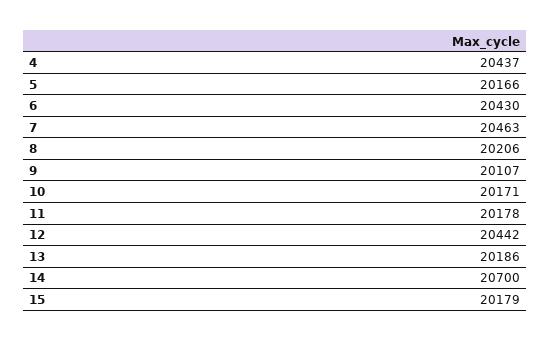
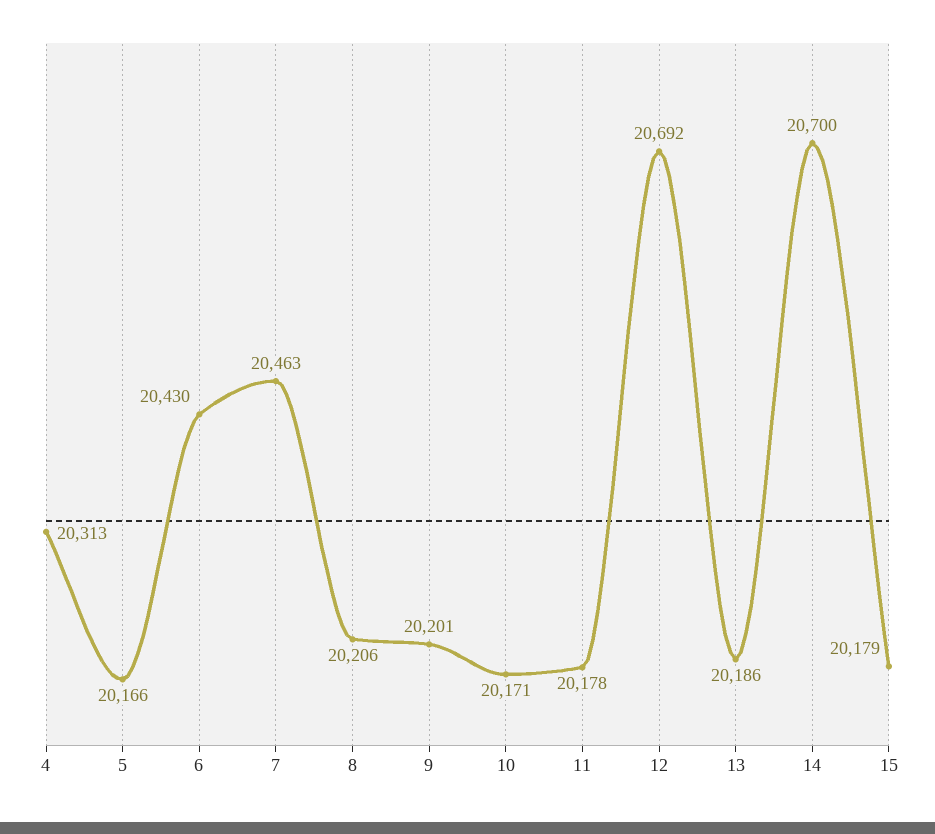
  {
-   "4": 20437,
+   "4": 20313,
    "5": 20166,
    "6": 20430,
    "7": 20463,
    "8": 20206,
-   "9": 20107,
+   "9": 20201,
    "10": 20171,
    "11": 20178,
-   "12": 20442,
+   "12": 20692,
    "13": 20186,
    "14": 20700,
    "15": 20179
  }

